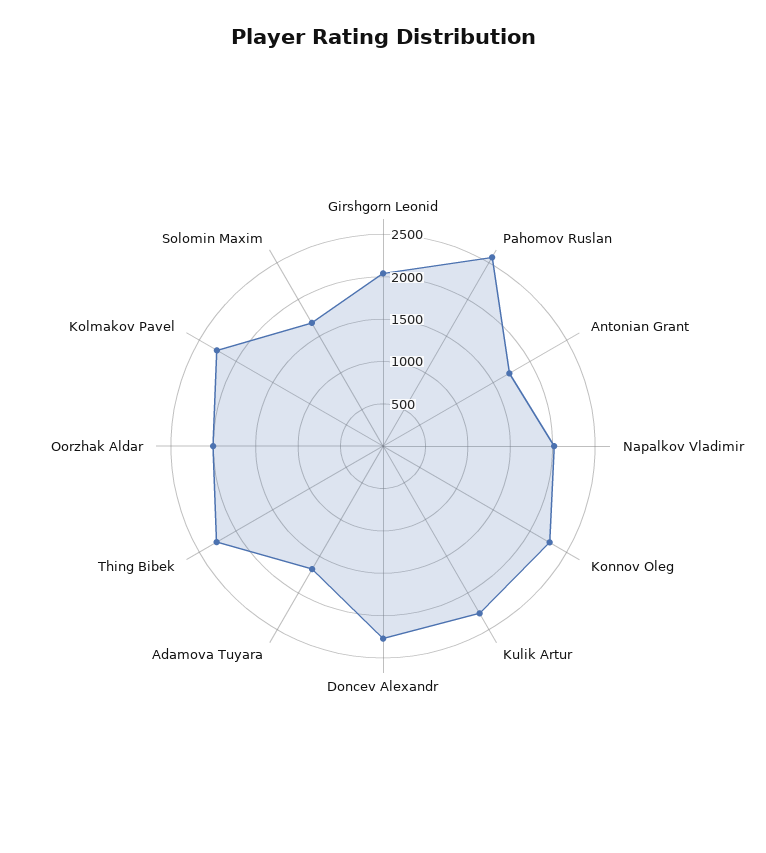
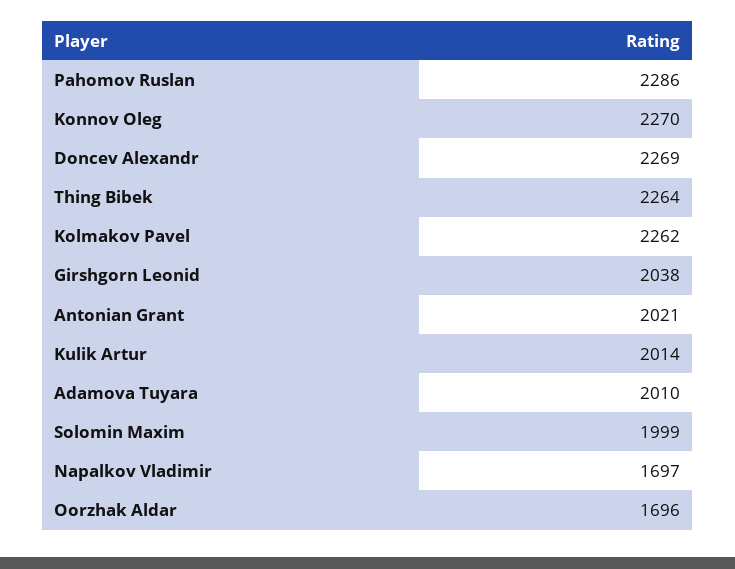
  {
    "Girshgorn Leonid": 2038,
-   "Pahomov Ruslan": 2600,
+   "Pahomov Ruslan": 2286,
-   "Antonian Grant": 1700,
+   "Antonian Grant": 2021,
-   "Napalkov Vladimir": 2000,
+   "Napalkov Vladimir": 1697,
    "Konnov Oleg": 2270,
-   "Kulik Artur": 2300,
+   "Kulik Artur": 2014,
    "Doncev Alexandr": 2269,
-   "Adamova Tuyara": 1700,
+   "Adamova Tuyara": 2010,
    "Thing Bibek": 2264,
-   "Oorzhak Aldar": 2000,
+   "Oorzhak Aldar": 1696,
    "Kolmakov Pavel": 2262,
-   "Solomin Maxim": 1700
+   "Solomin Maxim": 1999
  }

